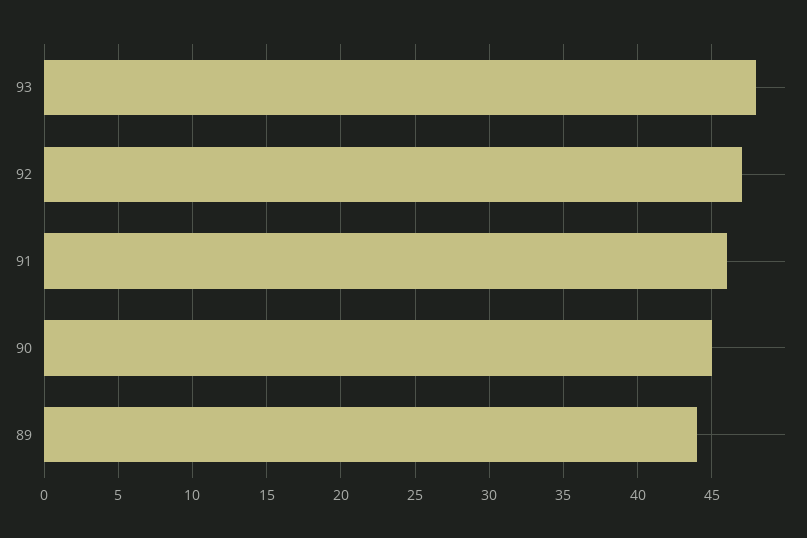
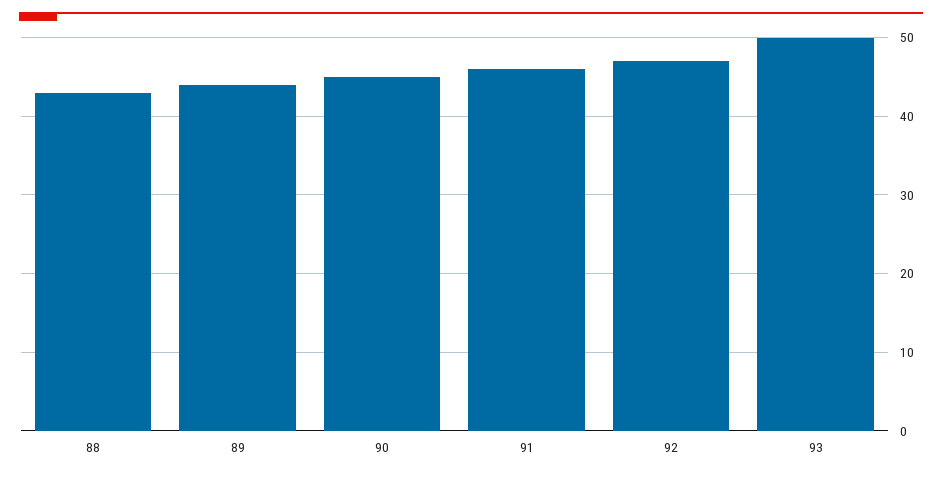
  {
-   "93": 48,
+   "93": 50,
    "92": 47,
    "91": 46,
    "90": 45,
-   "89": 44
+   "89": 44,
+   "88": 43
  }

